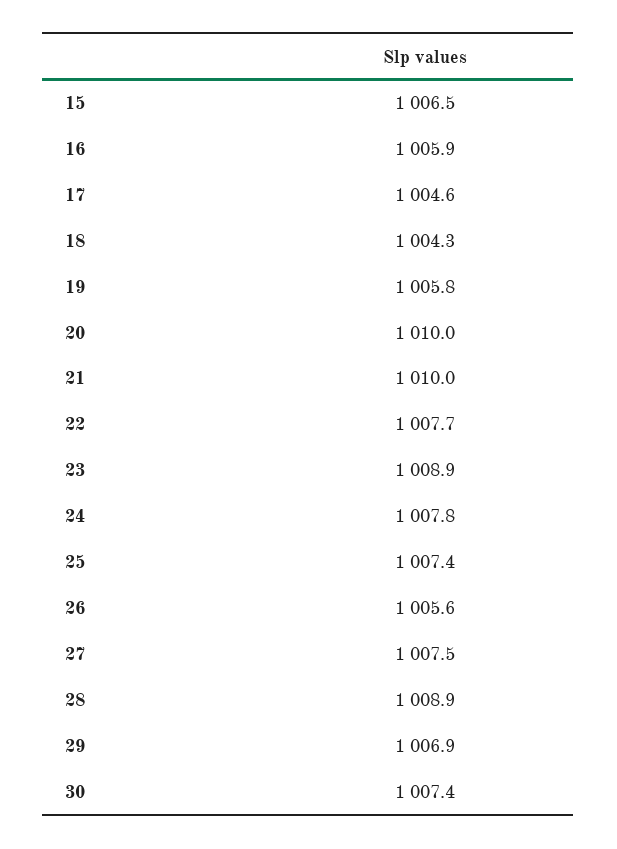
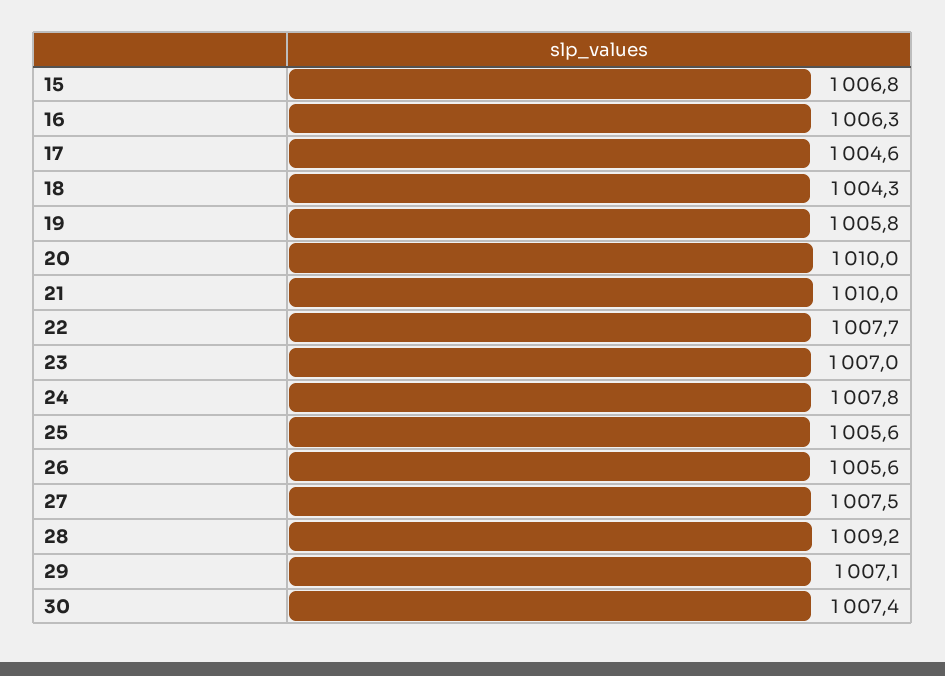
  {
-   "15": 1006.5,
+   "15": 1006.8,
-   "16": 1005.9,
+   "16": 1006.3,
    "17": 1004.6,
    "18": 1004.3,
    "19": 1005.8,
    "20": 1010,
    "21": 1010,
    "22": 1007.7,
-   "23": 1008.9,
+   "23": 1007,
    "24": 1007.8,
-   "25": 1007.4,
+   "25": 1005.6,
    "26": 1005.6,
    "27": 1007.5,
-   "28": 1008.9,
+   "28": 1009.2,
-   "29": 1006.9,
+   "29": 1007.1,
    "30": 1007.4
  }

